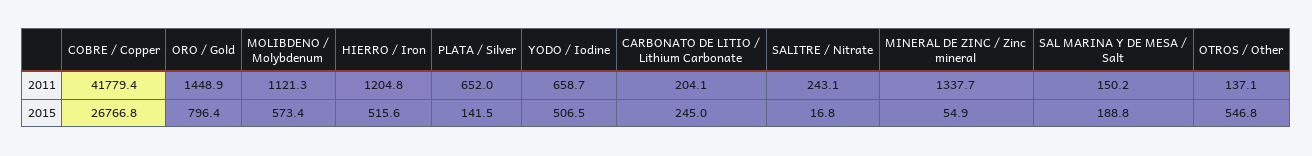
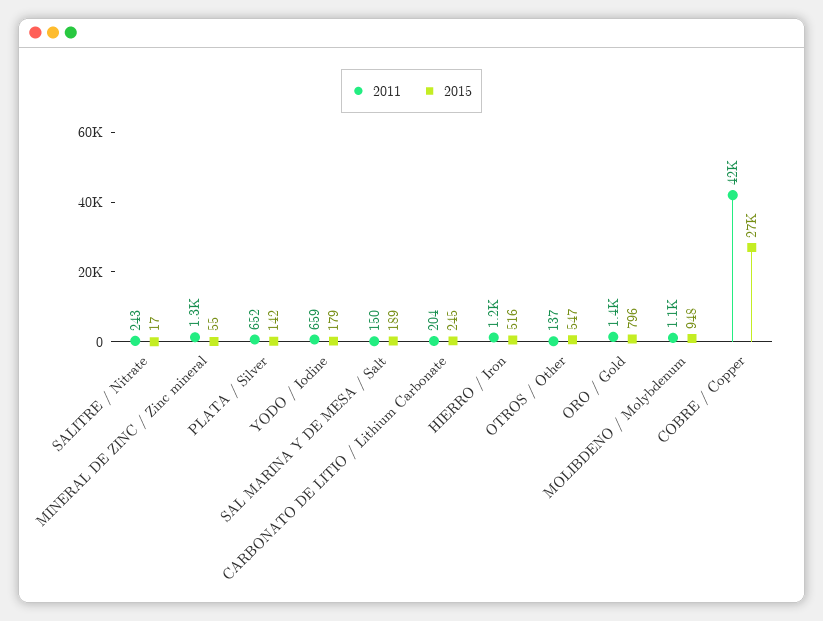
  {
    "2011": {
      "COBRE / Copper": 41779.4,
      "ORO / Gold": 1448.9,
      "MOLIBDENO / Molybdenum": 1121.3,
      "HIERRO / Iron": 1204.8,
      "PLATA / Silver": 652,
      "YODO / Iodine": 658.7,
      "CARBONATO DE LITIO / Lithium Carbonate": 204.1,
      "SALITRE / Nitrate": 243.1,
      "MINERAL DE ZINC / Zinc mineral": 1337.7,
      "SAL MARINA Y DE MESA / Salt": 150.2,
      "OTROS / Other": 137.1
    },
    "2015": {
      "COBRE / Copper": 26766.8,
      "ORO / Gold": 796.4,
-     "MOLIBDENO / Molybdenum": 573.4,
+     "MOLIBDENO / Molybdenum": 948,
      "HIERRO / Iron": 515.6,
      "PLATA / Silver": 141.5,
-     "YODO / Iodine": 506.5,
+     "YODO / Iodine": 179,
      "CARBONATO DE LITIO / Lithium Carbonate": 245,
      "SALITRE / Nitrate": 16.8,
      "MINERAL DE ZINC / Zinc mineral": 54.9,
      "SAL MARINA Y DE MESA / Salt": 188.8,
      "OTROS / Other": 546.8
    }
  }

